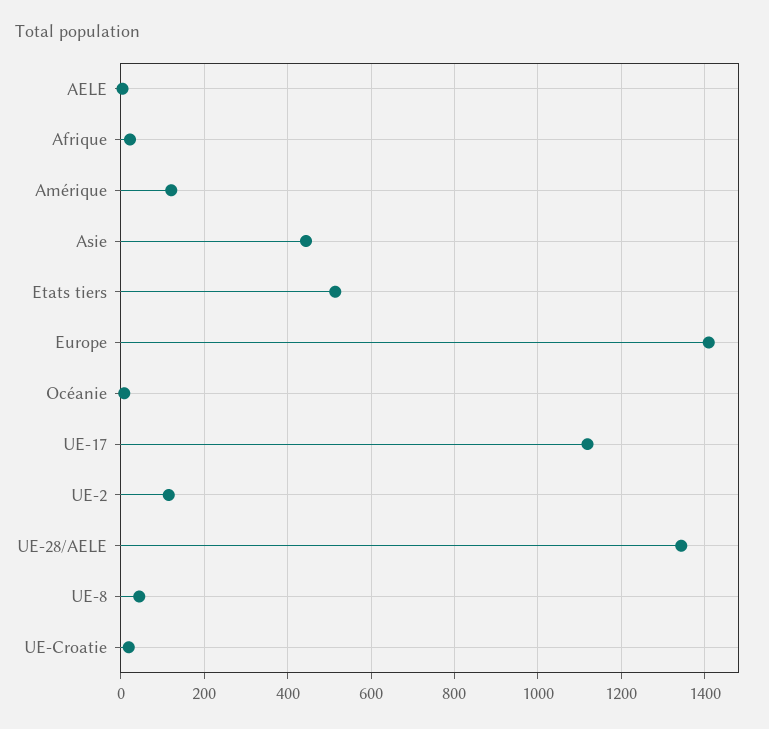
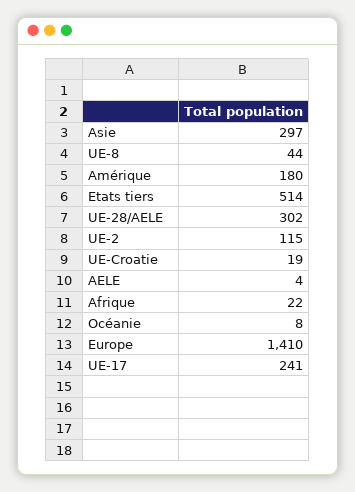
  {
    "AELE": 4,
    "Afrique": 22,
-   "Amérique": 120,
+   "Amérique": 180,
-   "Asie": 440,
+   "Asie": 297,
    "Etats tiers": 514,
    "Europe": 1410,
    "Océanie": 8,
-   "UE-17": 1120,
+   "UE-17": 241,
    "UE-2": 115,
-   "UE-28/AELE": 1340,
+   "UE-28/AELE": 302,
    "UE-8": 44,
    "UE-Croatie": 19
  }

